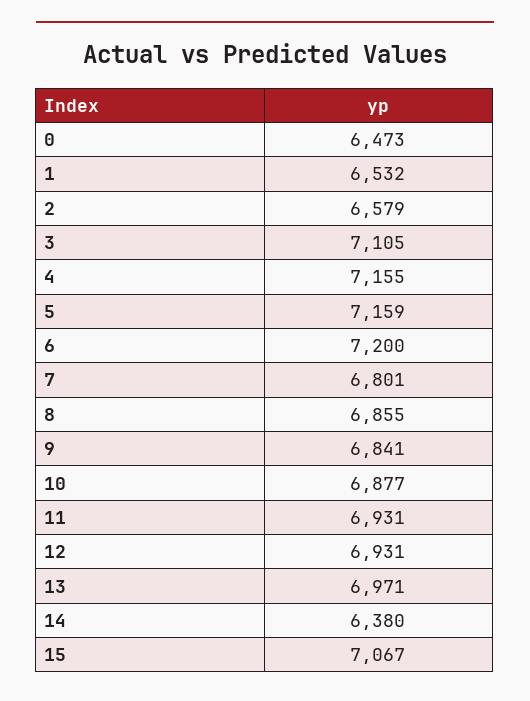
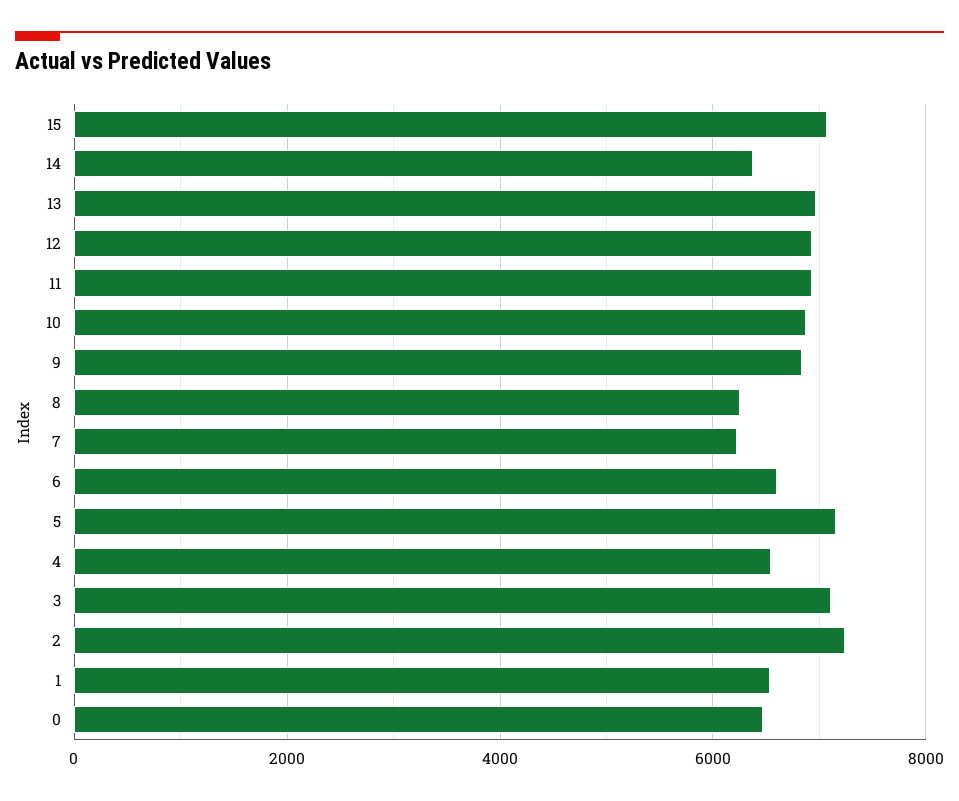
  {
    "0": 6473,
    "1": 6532,
-   "2": 6579,
+   "2": 7200,
    "3": 7105,
-   "4": 7155,
+   "4": 6600,
    "5": 7159,
-   "6": 7200,
+   "6": 6600,
-   "7": 6801,
+   "7": 6200,
-   "8": 6855,
+   "8": 6200,
    "9": 6841,
    "10": 6877,
    "11": 6931,
    "12": 6931,
    "13": 6971,
    "14": 6380,
    "15": 7067
  }

